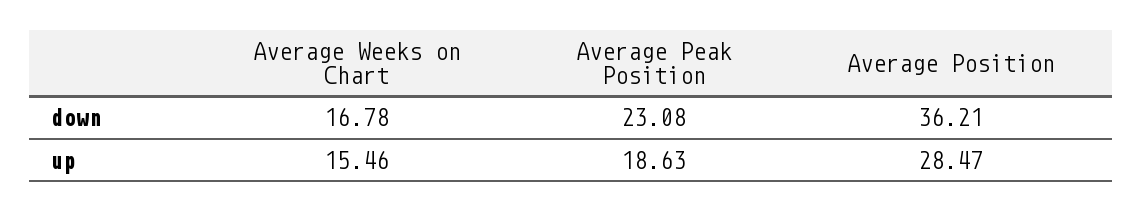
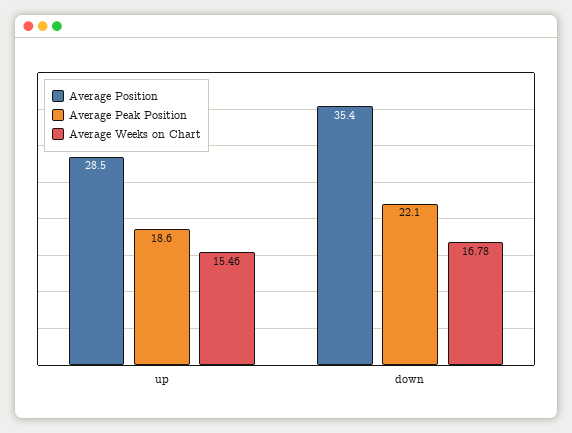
  {
    "Average Weeks on Chart": {
      "down": 16.78,
      "up": 15.46
    },
    "Average Peak Position": {
-     "down": 23.08,
+     "down": 22.1,
      "up": 18.63
    },
    "Average Position": {
-     "down": 36.21,
+     "down": 35.4,
      "up": 28.47
    }
  }

